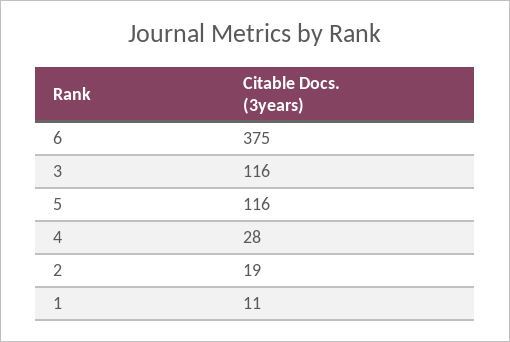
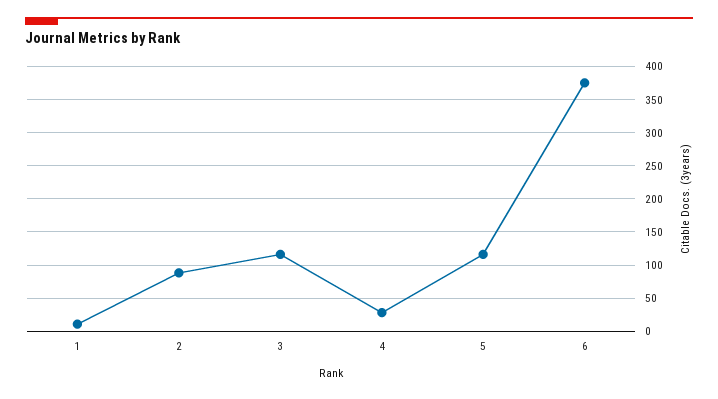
  {
    "6": 375,
    "3": 116,
    "5": 116,
    "4": 28,
-   "2": 19,
+   "2": 90,
    "1": 11
  }

